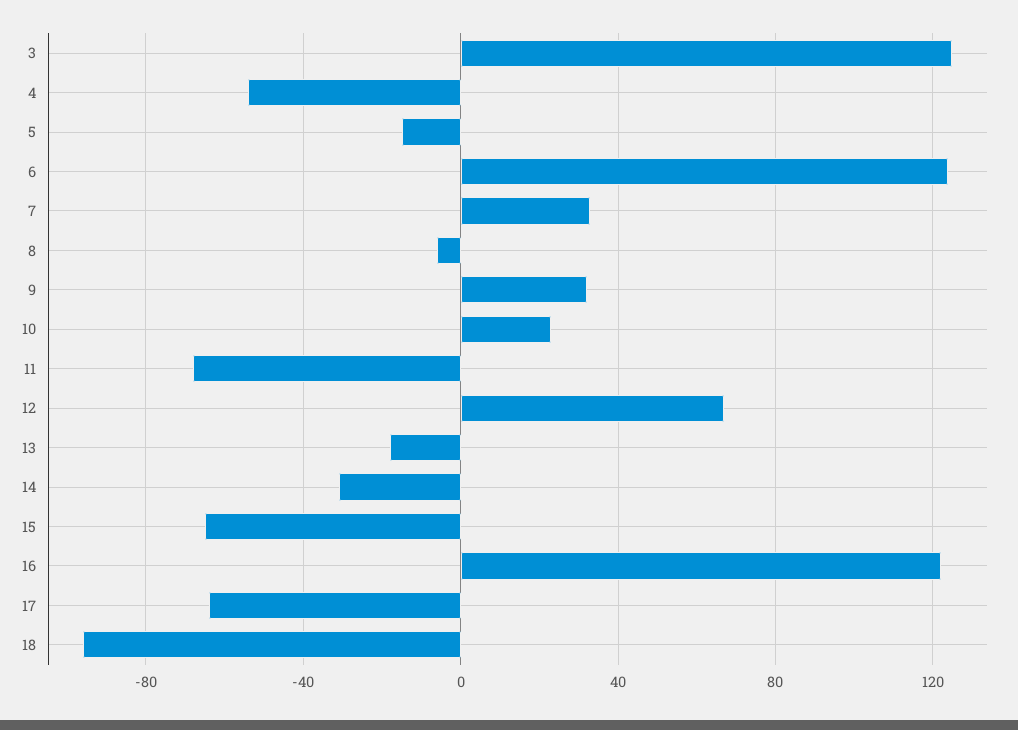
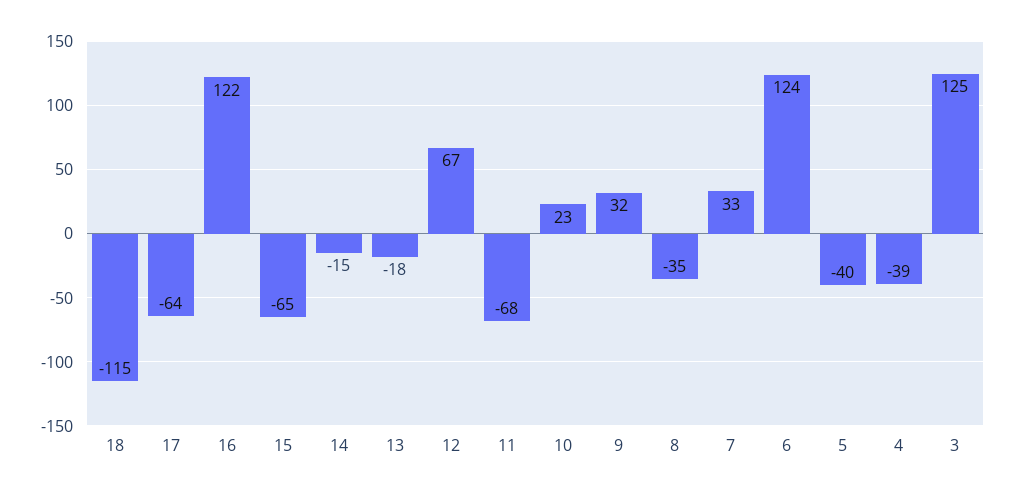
  {
    "3": 125,
-   "4": -55,
+   "4": -39,
-   "5": -15,
+   "5": -40,
    "6": 124,
    "7": 33,
-   "8": -5,
+   "8": -35,
    "9": 32,
    "10": 23,
    "11": -68,
    "12": 67,
    "13": -18,
-   "14": -30,
+   "14": -15,
    "15": -65,
    "16": 122,
    "17": -64,
-   "18": -95
+   "18": -115
  }

